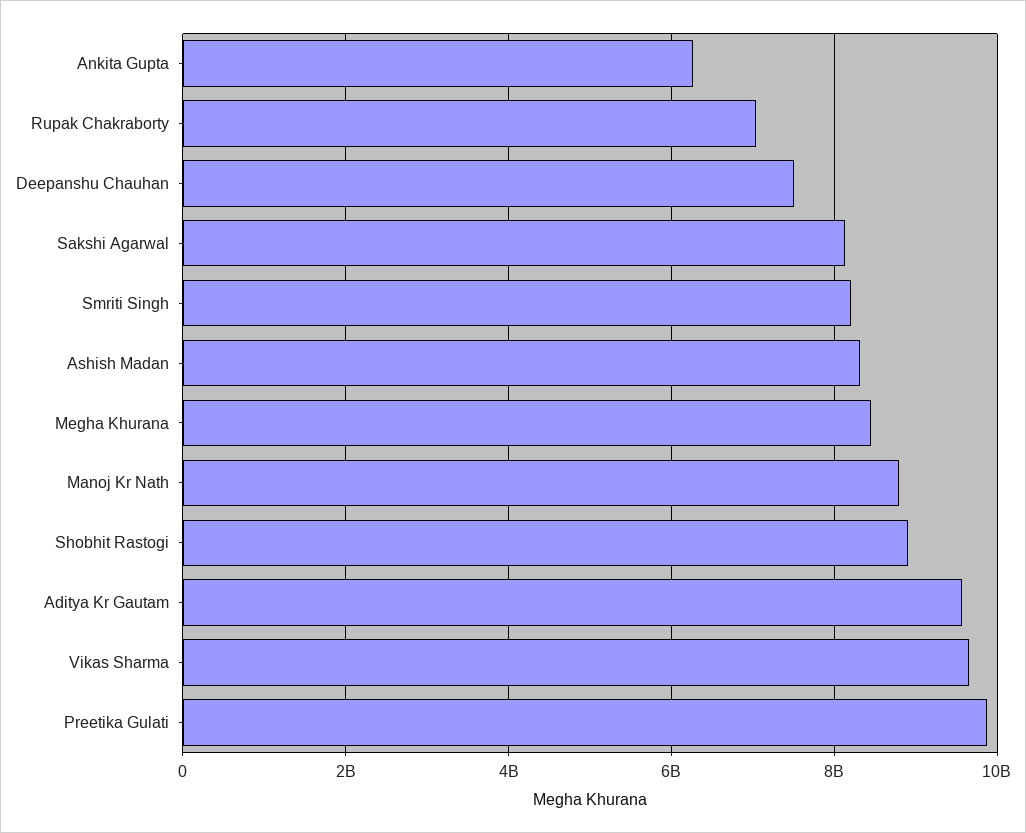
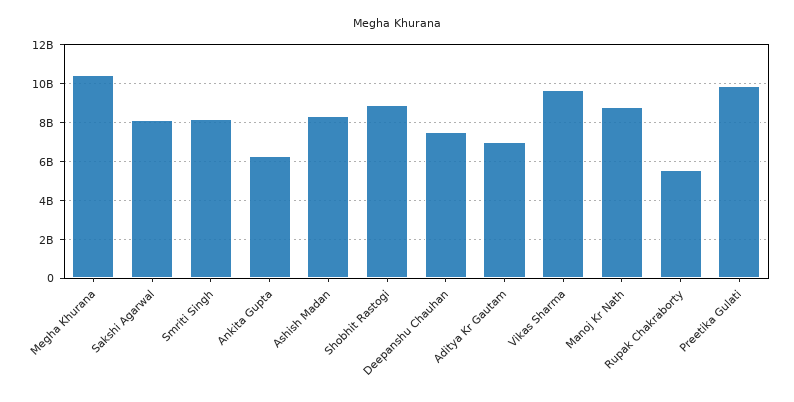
  {
    "Ankita Gupta": 6200000000,
-   "Rupak Chakraborty": 7000000000,
+   "Rupak Chakraborty": 5500000000,
    "Deepanshu Chauhan": 7600000000,
    "Sakshi Agarwal": 8200000000,
    "Smriti Singh": 8200000000,
    "Ashish Madan": 8400000000,
-   "Megha Khurana": 8400000000,
+   "Megha Khurana": 10500000000,
    "Manoj Kr Nath": 8800000000,
    "Shobhit Rastogi": 8800000000,
-   "Aditya Kr Gautam": 9600000000,
+   "Aditya Kr Gautam": 7000000000,
    "Vikas Sharma": 9600000000,
    "Preetika Gulati": 9800000000
  }

